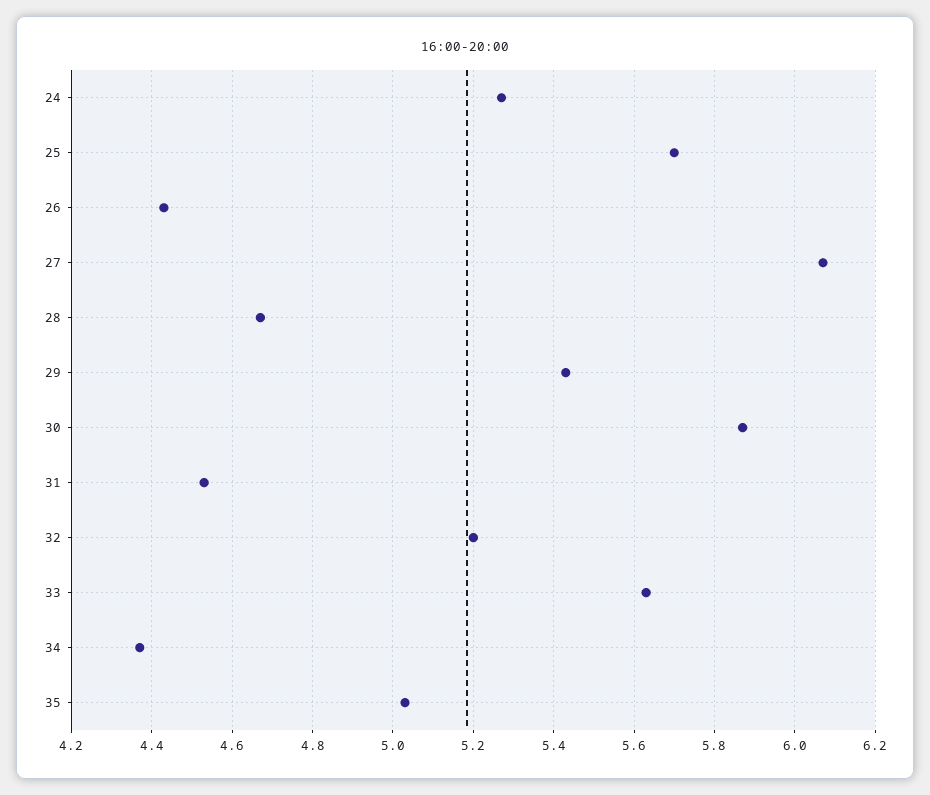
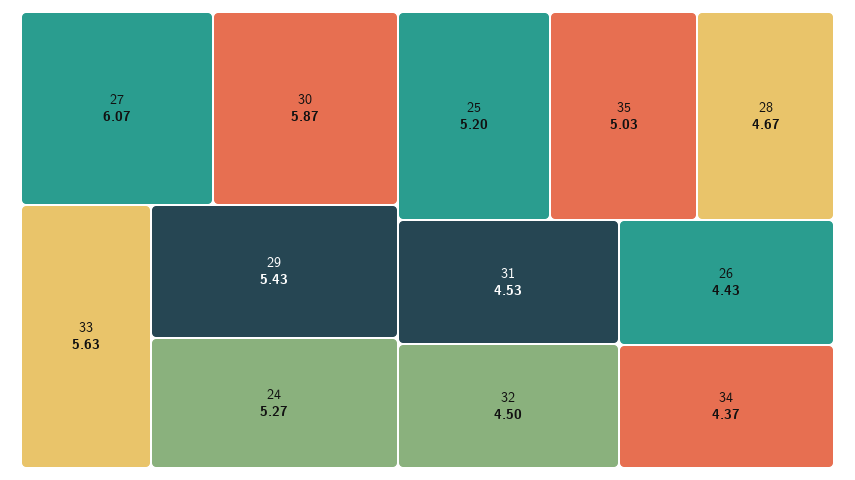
  {
    "24": 5.27,
-   "25": 5.7,
+   "25": 5.2,
    "26": 4.43,
    "27": 6.07,
    "28": 4.67,
    "29": 5.43,
    "30": 5.87,
    "31": 4.53,
-   "32": 5.2,
+   "32": 4.5,
    "33": 5.63,
    "34": 4.37,
    "35": 5.03
  }

